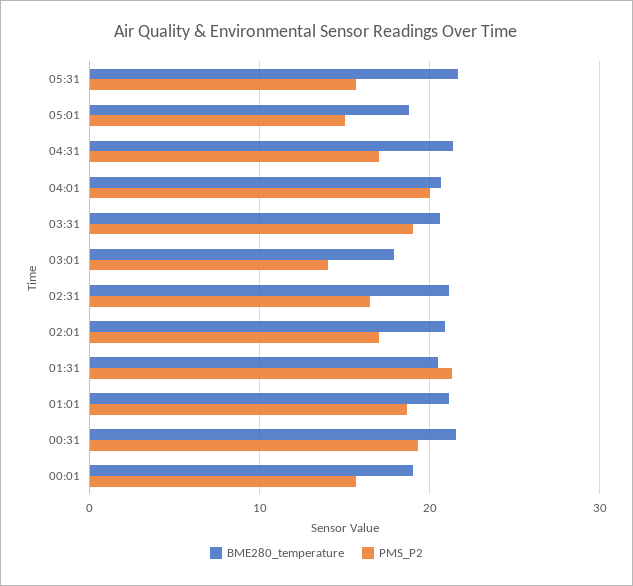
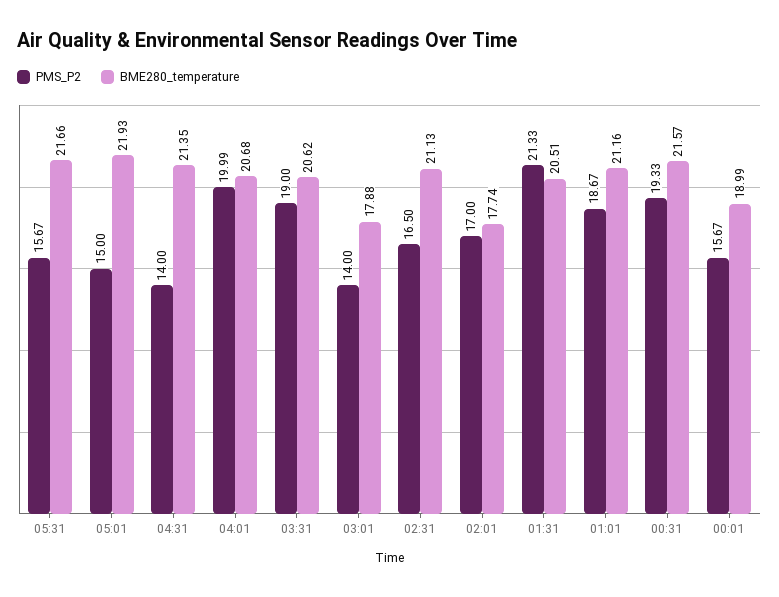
  {
    "BME280_temperature": {
      "05:31": 21.66,
-     "05:01": 19,
+     "05:01": 21.93,
      "04:31": 21.35,
      "04:01": 20.68,
      "03:31": 20.62,
      "03:01": 17.88,
      "02:31": 21.13,
-     "02:01": 21,
+     "02:01": 17.74,
      "01:31": 20.51,
      "01:01": 21.16,
      "00:31": 21.57,
      "00:01": 18.99
    },
    "PMS_P2": {
      "05:31": 15.67,
      "05:01": 15,
-     "04:31": 17,
+     "04:31": 14,
      "04:01": 19.99,
      "03:31": 19,
      "03:01": 14,
      "02:31": 16.5,
      "02:01": 17,
      "01:31": 21.33,
      "01:01": 18.67,
      "00:31": 19.33,
      "00:01": 15.67
    }
  }

